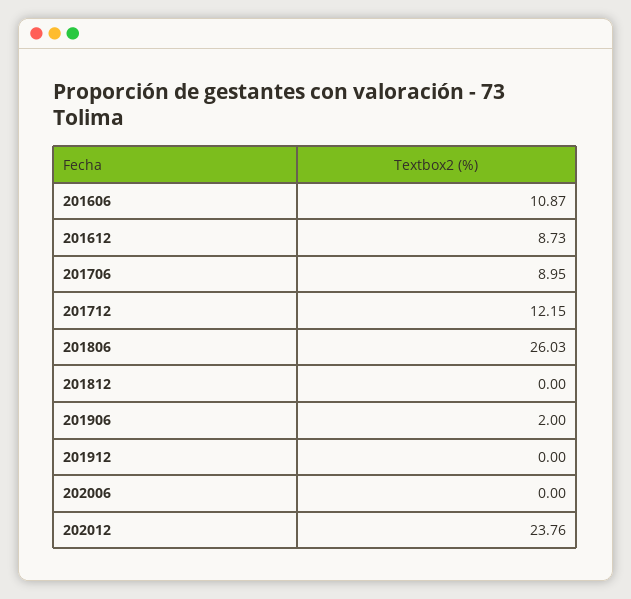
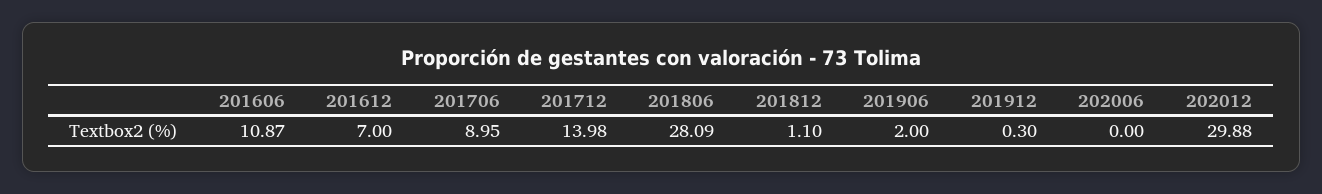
  {
    "201606": 10.87,
-   "201612": 8.73,
+   "201612": 7,
    "201706": 8.95,
-   "201712": 12.15,
+   "201712": 13.98,
-   "201806": 26.03,
+   "201806": 28.09,
-   "201812": 0,
+   "201812": 1.1,
    "201906": 2,
-   "201912": 0,
+   "201912": 0.3,
    "202006": 0,
-   "202012": 23.76
+   "202012": 29.88
  }

